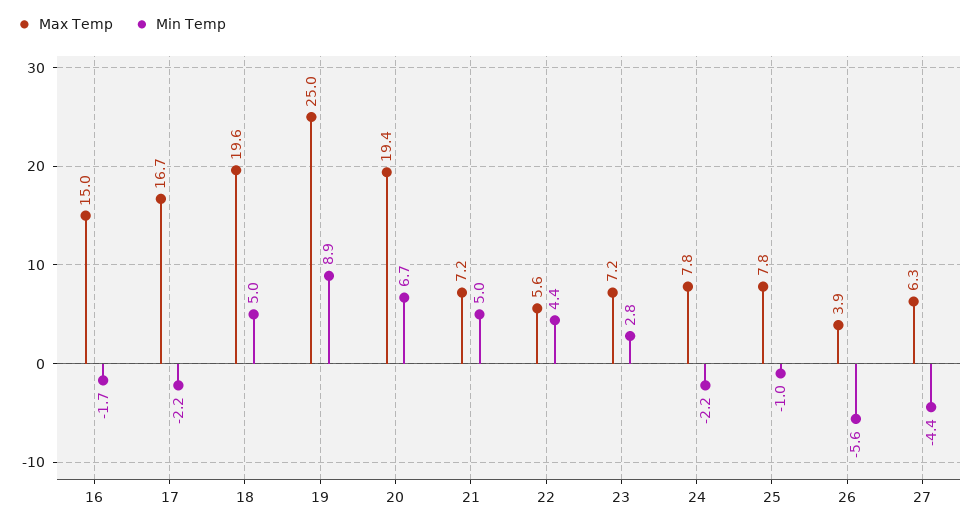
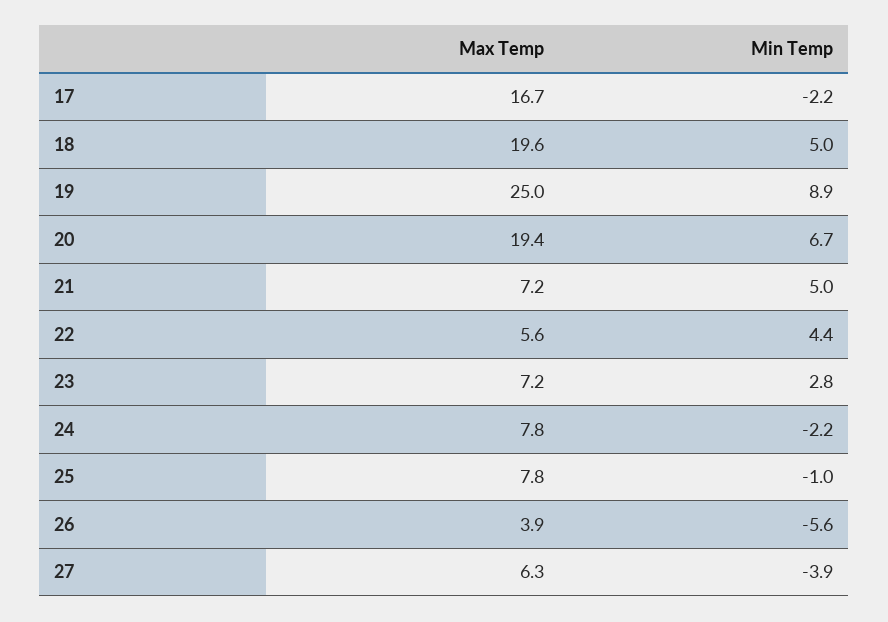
  {
    "Max Temp": {
-     "16": 15,
      "17": 16.7,
      "18": 19.6,
      "19": 25,
      "20": 19.4,
      "21": 7.2,
      "22": 5.6,
      "23": 7.2,
      "24": 7.8,
      "25": 7.8,
      "26": 3.9,
      "27": 6.3
    },
    "Min Temp": {
-     "16": -1.7,
      "17": -2.2,
      "18": 5,
      "19": 8.9,
      "20": 6.7,
      "21": 5,
      "22": 4.4,
      "23": 2.8,
      "24": -2.2,
      "25": -1,
      "26": -5.6,
-     "27": -4.4
+     "27": -3.9
    }
  }

